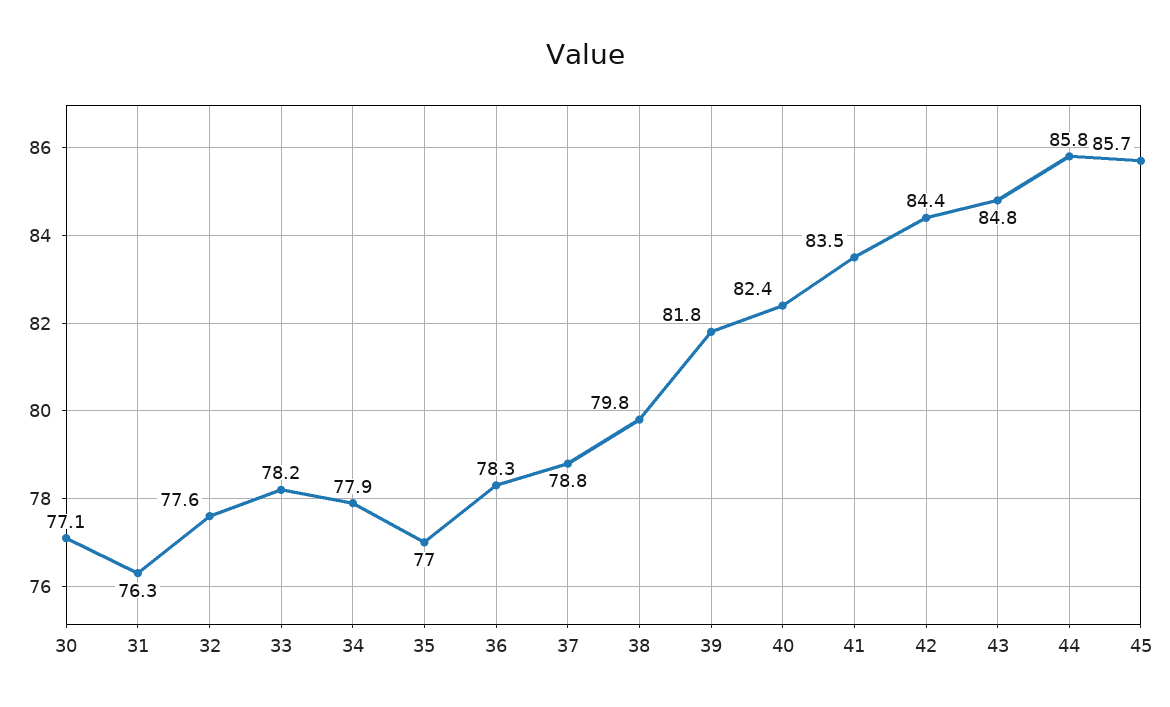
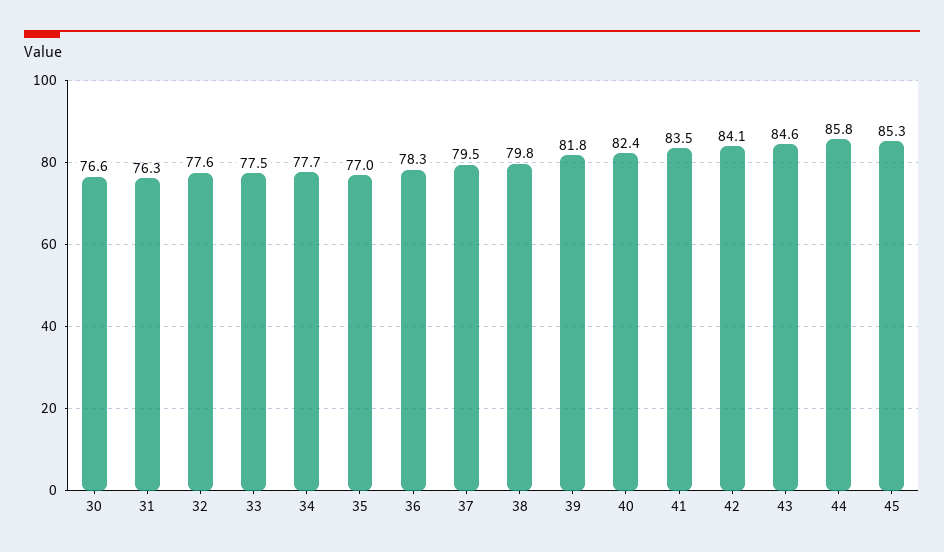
  {
-   "30": 77.1,
+   "30": 76.6,
    "31": 76.3,
    "32": 77.6,
-   "33": 78.2,
+   "33": 77.5,
-   "34": 77.9,
+   "34": 77.7,
    "35": 77,
    "36": 78.3,
-   "37": 78.8,
+   "37": 79.5,
    "38": 79.8,
    "39": 81.8,
    "40": 82.4,
    "41": 83.5,
-   "42": 84.4,
+   "42": 84.1,
-   "43": 84.8,
+   "43": 84.6,
    "44": 85.8,
-   "45": 85.7
+   "45": 85.3
  }

